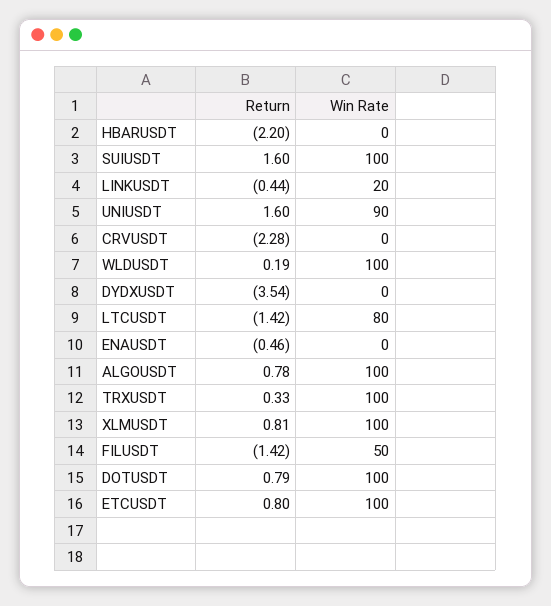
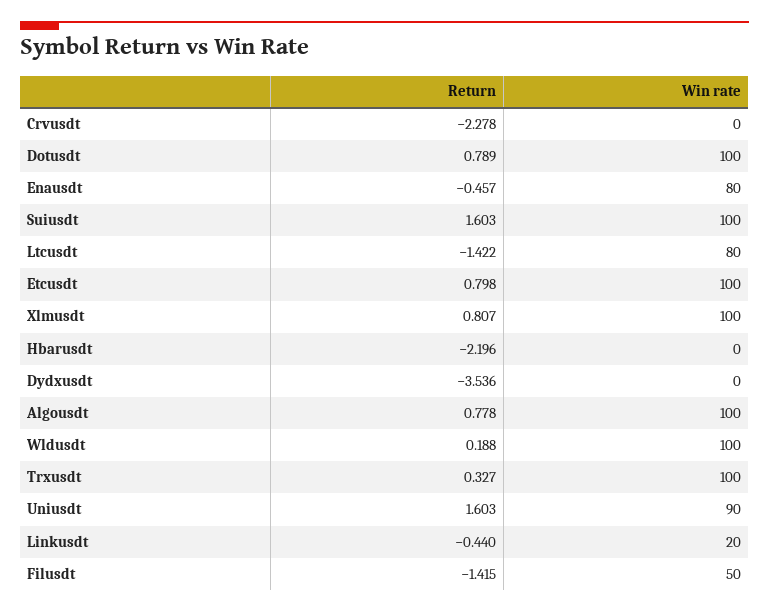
  {
    "Return": {
      "HBARUSDT": -2.196,
      "SUIUSDT": 1.603,
      "LINKUSDT": -0.44,
      "UNIUSDT": 1.603,
      "CRVUSDT": -2.278,
      "WLDUSDT": 0.188,
      "DYDXUSDT": -3.536,
      "LTCUSDT": -1.422,
      "ENAUSDT": -0.457,
      "ALGOUSDT": 0.778,
      "TRXUSDT": 0.327,
      "XLMUSDT": 0.807,
      "FILUSDT": -1.415,
      "DOTUSDT": 0.789,
      "ETCUSDT": 0.798
    },
    "Win Rate": {
      "HBARUSDT": 0,
      "SUIUSDT": 100,
      "LINKUSDT": 20,
      "UNIUSDT": 90,
      "CRVUSDT": 0,
      "WLDUSDT": 100,
      "DYDXUSDT": 0,
      "LTCUSDT": 80,
-     "ENAUSDT": 0,
+     "ENAUSDT": 80,
      "ALGOUSDT": 100,
      "TRXUSDT": 100,
      "XLMUSDT": 100,
      "FILUSDT": 50,
      "DOTUSDT": 100,
      "ETCUSDT": 100
    }
  }

